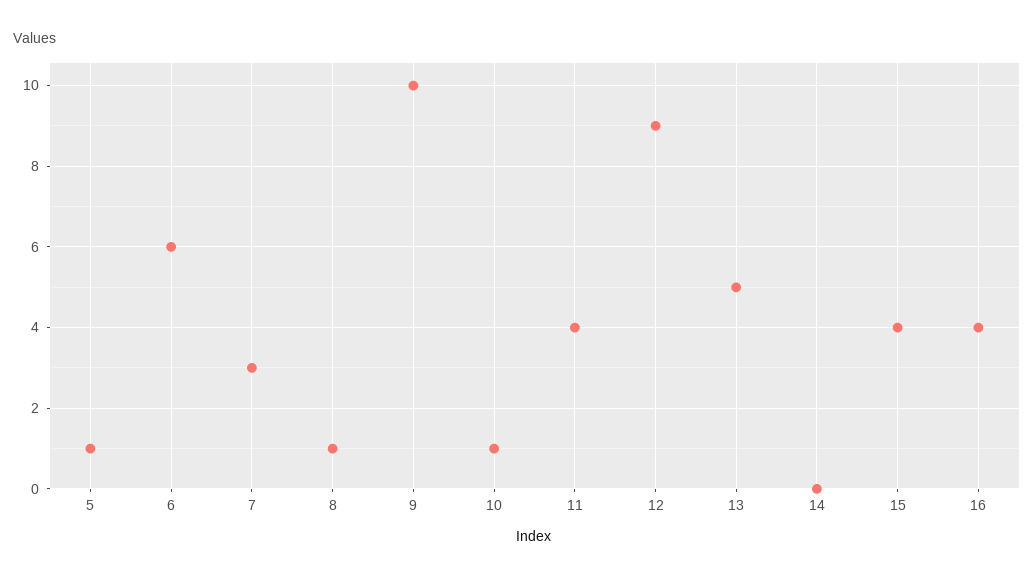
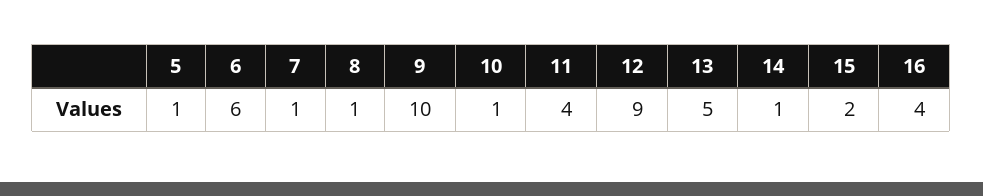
  {
    "5": 1,
    "6": 6,
-   "7": 3,
+   "7": 1,
    "8": 1,
    "9": 10,
    "10": 1,
    "11": 4,
    "12": 9,
    "13": 5,
-   "14": 0,
+   "14": 1,
-   "15": 4,
+   "15": 2,
    "16": 4
  }

